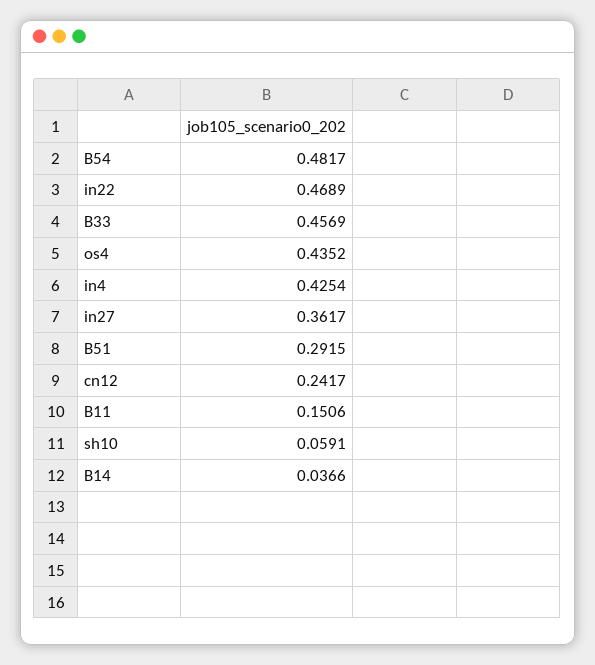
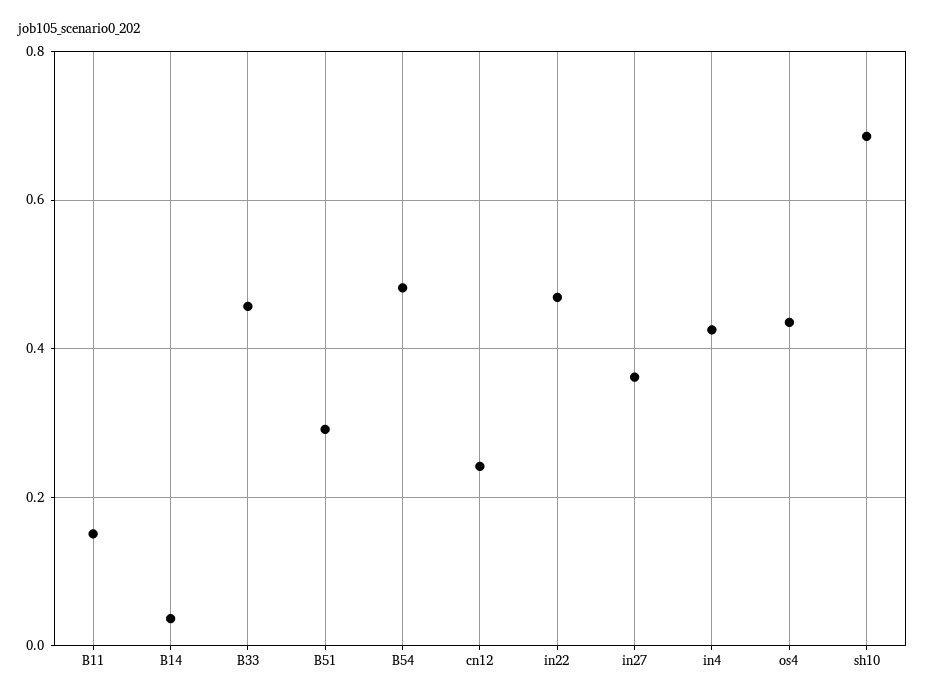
  {
    "B54": 0.4817,
    "in22": 0.4689,
    "B33": 0.4569,
    "os4": 0.4352,
    "in4": 0.4254,
    "in27": 0.3617,
    "B51": 0.2915,
    "cn12": 0.2417,
    "B11": 0.1506,
-   "sh10": 0.0591,
+   "sh10": 0.68,
    "B14": 0.0366
  }

